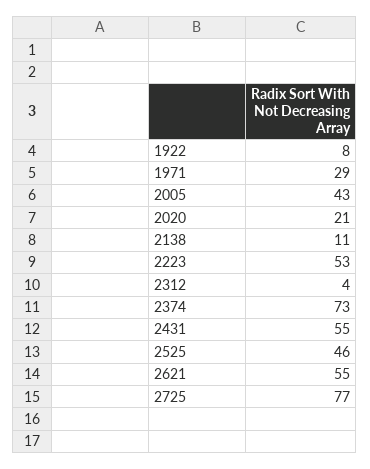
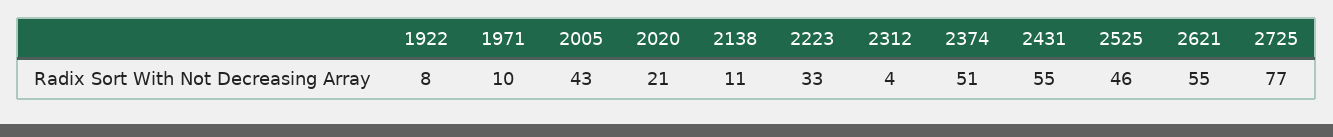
  {
    "1922": 8,
-   "1971": 29,
+   "1971": 10,
    "2005": 43,
    "2020": 21,
    "2138": 11,
-   "2223": 53,
+   "2223": 33,
    "2312": 4,
-   "2374": 73,
+   "2374": 51,
    "2431": 55,
    "2525": 46,
    "2621": 55,
    "2725": 77
  }

